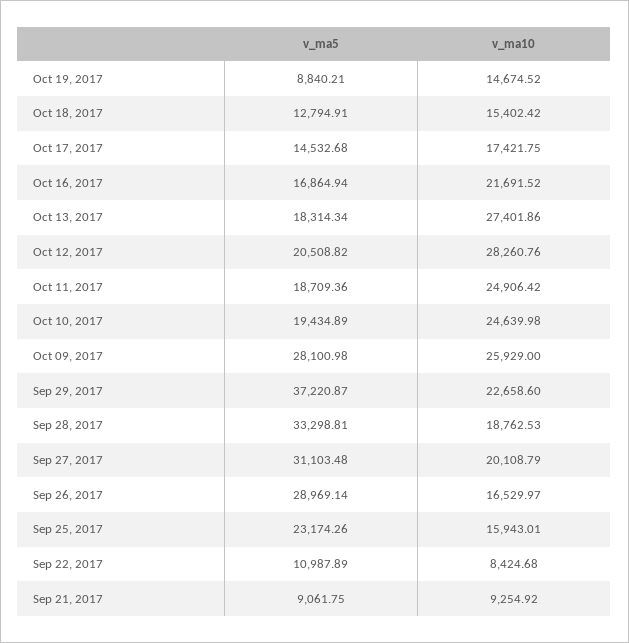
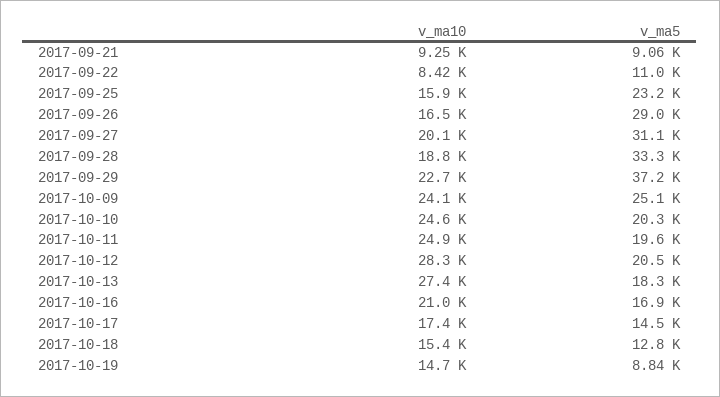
  {
    "v_ma5": {
      "Oct 19, 2017": 8840.21,
      "Oct 18, 2017": 12794.91,
      "Oct 17, 2017": 14532.68,
      "Oct 16, 2017": 16864.94,
      "Oct 13, 2017": 18314.34,
      "Oct 12, 2017": 20508.82,
-     "Oct 11, 2017": 18709.36,
+     "Oct 11, 2017": 19600,
-     "Oct 10, 2017": 19434.89,
+     "Oct 10, 2017": 20300,
-     "Oct 09, 2017": 28100.98,
+     "Oct 09, 2017": 25100,
      "Sep 29, 2017": 37220.87,
      "Sep 28, 2017": 33298.81,
      "Sep 27, 2017": 31103.48,
      "Sep 26, 2017": 28969.14,
      "Sep 25, 2017": 23174.26,
      "Sep 22, 2017": 10987.89,
      "Sep 21, 2017": 9061.75
    },
    "v_ma10": {
      "Oct 19, 2017": 14674.52,
      "Oct 18, 2017": 15402.42,
      "Oct 17, 2017": 17421.75,
-     "Oct 16, 2017": 21691.52,
+     "Oct 16, 2017": 21000,
      "Oct 13, 2017": 27401.86,
      "Oct 12, 2017": 28260.76,
      "Oct 11, 2017": 24906.42,
      "Oct 10, 2017": 24639.98,
-     "Oct 09, 2017": 25929,
+     "Oct 09, 2017": 24100,
      "Sep 29, 2017": 22658.6,
      "Sep 28, 2017": 18762.53,
      "Sep 27, 2017": 20108.79,
      "Sep 26, 2017": 16529.97,
      "Sep 25, 2017": 15943.01,
      "Sep 22, 2017": 8424.68,
      "Sep 21, 2017": 9254.92
    }
  }

